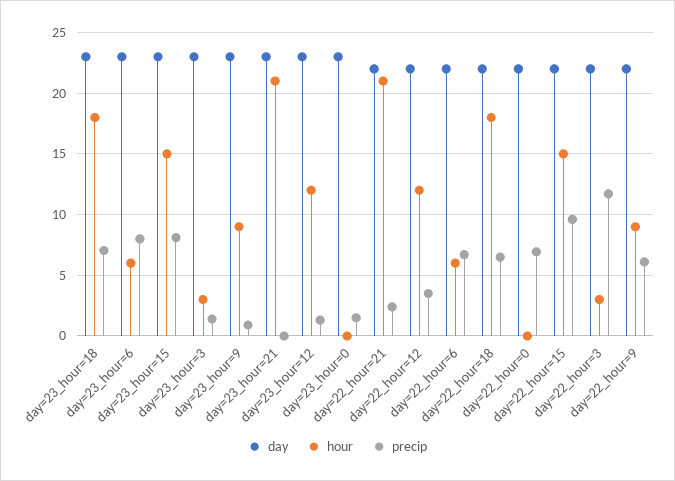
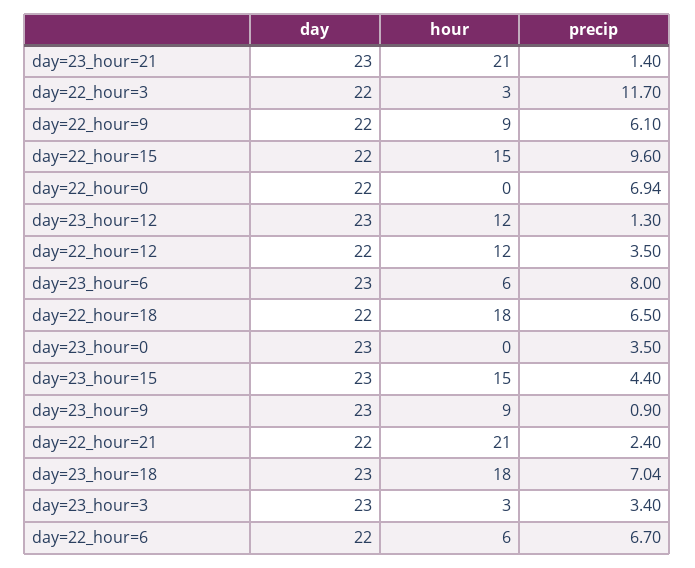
  {
    "day": {
      "day=23_hour=18": 23,
      "day=23_hour=6": 23,
      "day=23_hour=15": 23,
      "day=23_hour=3": 23,
      "day=23_hour=9": 23,
      "day=23_hour=21": 23,
      "day=23_hour=12": 23,
      "day=23_hour=0": 23,
      "day=22_hour=21": 22,
      "day=22_hour=12": 22,
      "day=22_hour=6": 22,
      "day=22_hour=18": 22,
      "day=22_hour=0": 22,
      "day=22_hour=15": 22,
      "day=22_hour=3": 22,
      "day=22_hour=9": 22
    },
    "hour": {
      "day=23_hour=18": 18,
      "day=23_hour=6": 6,
      "day=23_hour=15": 15,
      "day=23_hour=3": 3,
      "day=23_hour=9": 9,
      "day=23_hour=21": 21,
      "day=23_hour=12": 12,
      "day=23_hour=0": 0,
      "day=22_hour=21": 21,
      "day=22_hour=12": 12,
      "day=22_hour=6": 6,
      "day=22_hour=18": 18,
      "day=22_hour=0": 0,
      "day=22_hour=15": 15,
      "day=22_hour=3": 3,
      "day=22_hour=9": 9
    },
    "precip": {
      "day=23_hour=18": 7.04,
      "day=23_hour=6": 8,
-     "day=23_hour=15": 8,
+     "day=23_hour=15": 4.4,
-     "day=23_hour=3": 1.5,
+     "day=23_hour=3": 3.4,
      "day=23_hour=9": 0.9,
-     "day=23_hour=21": 0,
+     "day=23_hour=21": 1.4,
      "day=23_hour=12": 1.3,
-     "day=23_hour=0": 1.5,
+     "day=23_hour=0": 3.5,
      "day=22_hour=21": 2.4,
      "day=22_hour=12": 3.5,
      "day=22_hour=6": 6.7,
      "day=22_hour=18": 6.5,
      "day=22_hour=0": 6.94,
      "day=22_hour=15": 9.6,
      "day=22_hour=3": 11.7,
      "day=22_hour=9": 6.1
    }
  }

